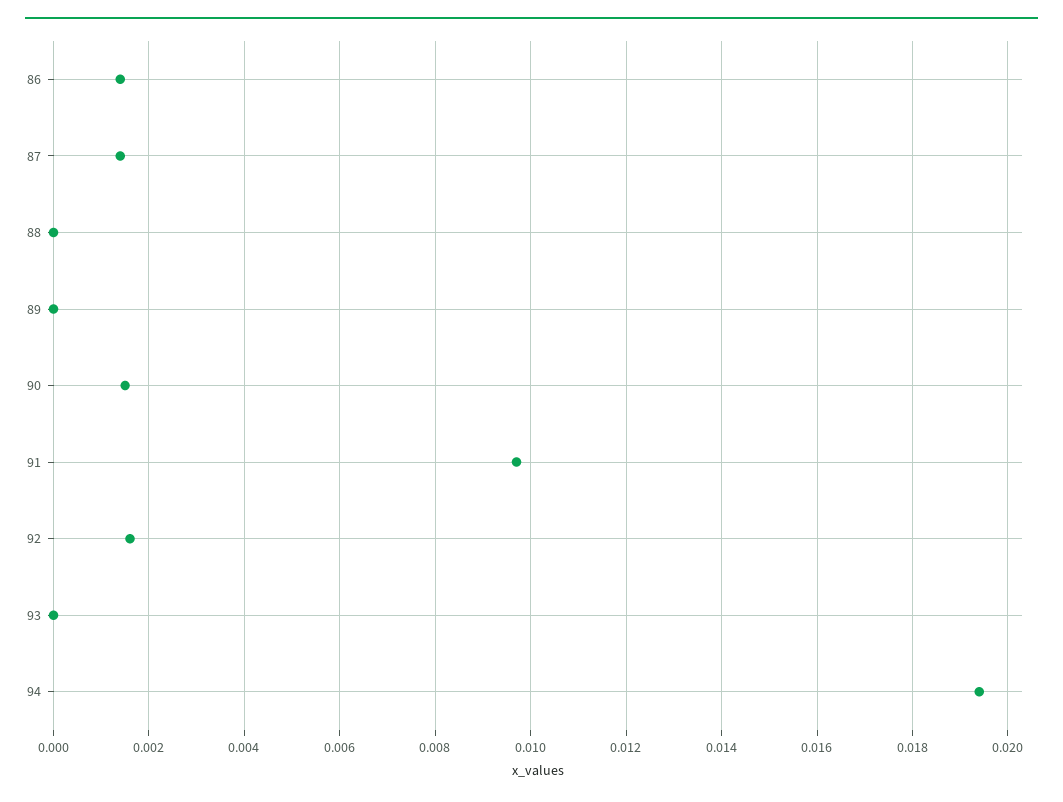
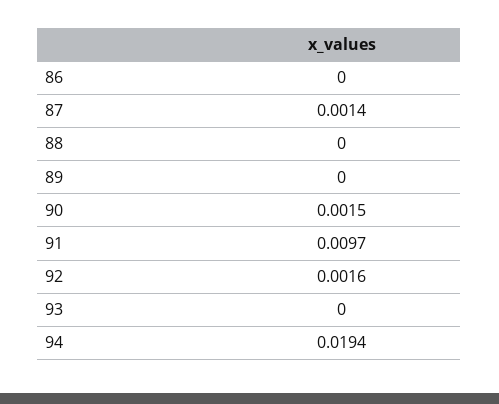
  {
-   "86": 0.0015,
+   "86": 0,
    "87": 0.0014,
    "88": 0,
    "89": 0,
    "90": 0.0015,
    "91": 0.0097,
    "92": 0.0016,
    "93": 0,
    "94": 0.0194
  }

